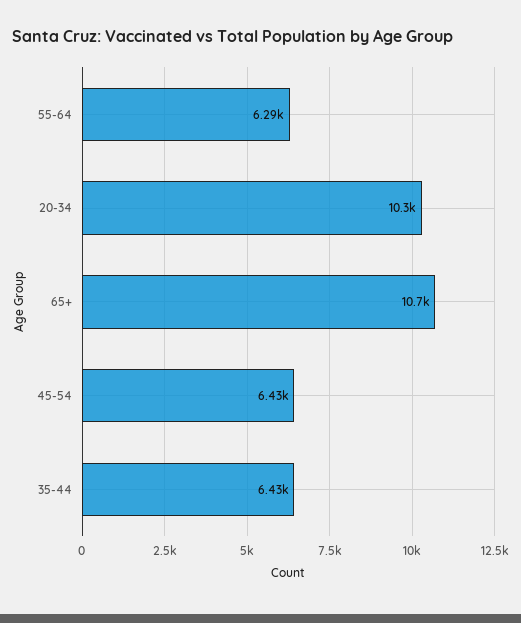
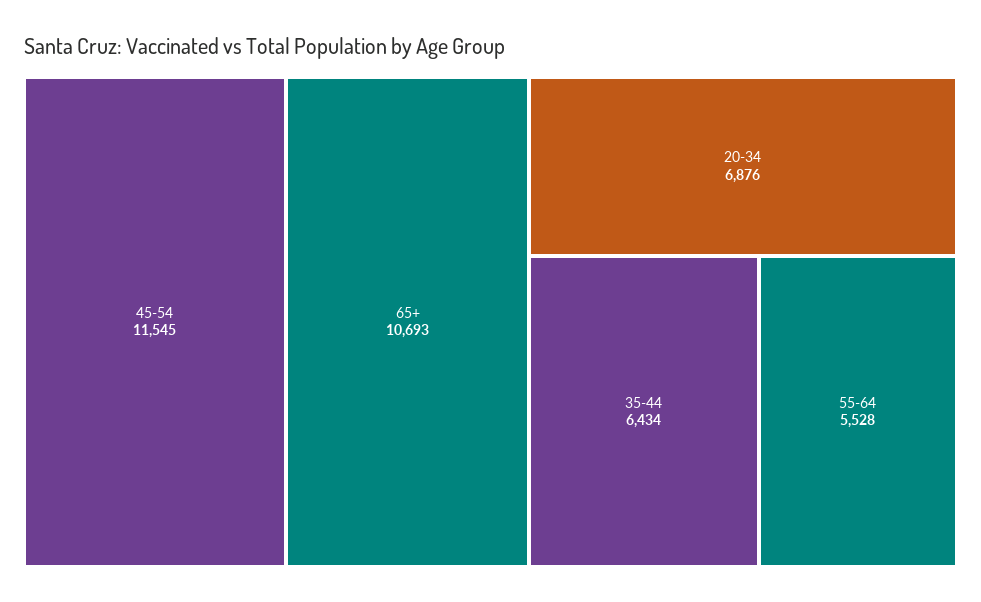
  {
-   "55-64": 6290,
+   "55-64": 5528,
-   "20-34": 10300,
+   "20-34": 6876,
    "65+": 10693,
-   "45-54": 6430,
+   "45-54": 11545,
    "35-44": 6434
  }

